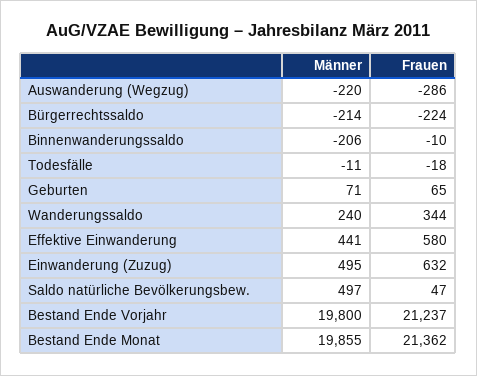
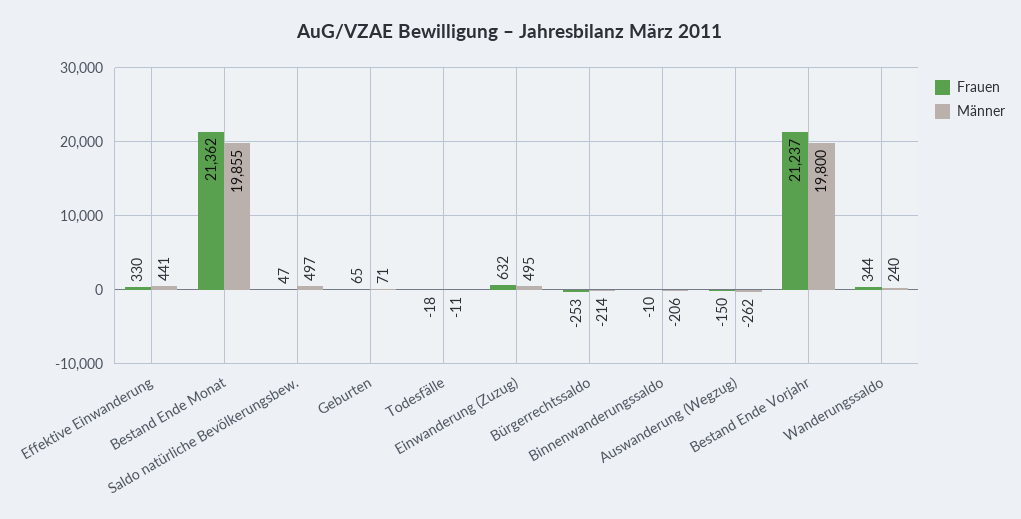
  {
    "Männer": {
-     "Auswanderung (Wegzug)": -220,
+     "Auswanderung (Wegzug)": -262,
      "Bürgerrechtssaldo": -214,
      "Binnenwanderungssaldo": -206,
      "Todesfälle": -11,
      "Geburten": 71,
      "Wanderungssaldo": 240,
      "Effektive Einwanderung": 441,
      "Einwanderung (Zuzug)": 495,
      "Saldo natürliche Bevölkerungsbew.": 497,
      "Bestand Ende Vorjahr": 19800,
      "Bestand Ende Monat": 19855
    },
    "Frauen": {
-     "Auswanderung (Wegzug)": -286,
+     "Auswanderung (Wegzug)": -150,
-     "Bürgerrechtssaldo": -224,
+     "Bürgerrechtssaldo": -253,
      "Binnenwanderungssaldo": -10,
      "Todesfälle": -18,
      "Geburten": 65,
      "Wanderungssaldo": 344,
-     "Effektive Einwanderung": 580,
+     "Effektive Einwanderung": 330,
      "Einwanderung (Zuzug)": 632,
      "Saldo natürliche Bevölkerungsbew.": 47,
      "Bestand Ende Vorjahr": 21237,
      "Bestand Ende Monat": 21362
    }
  }

